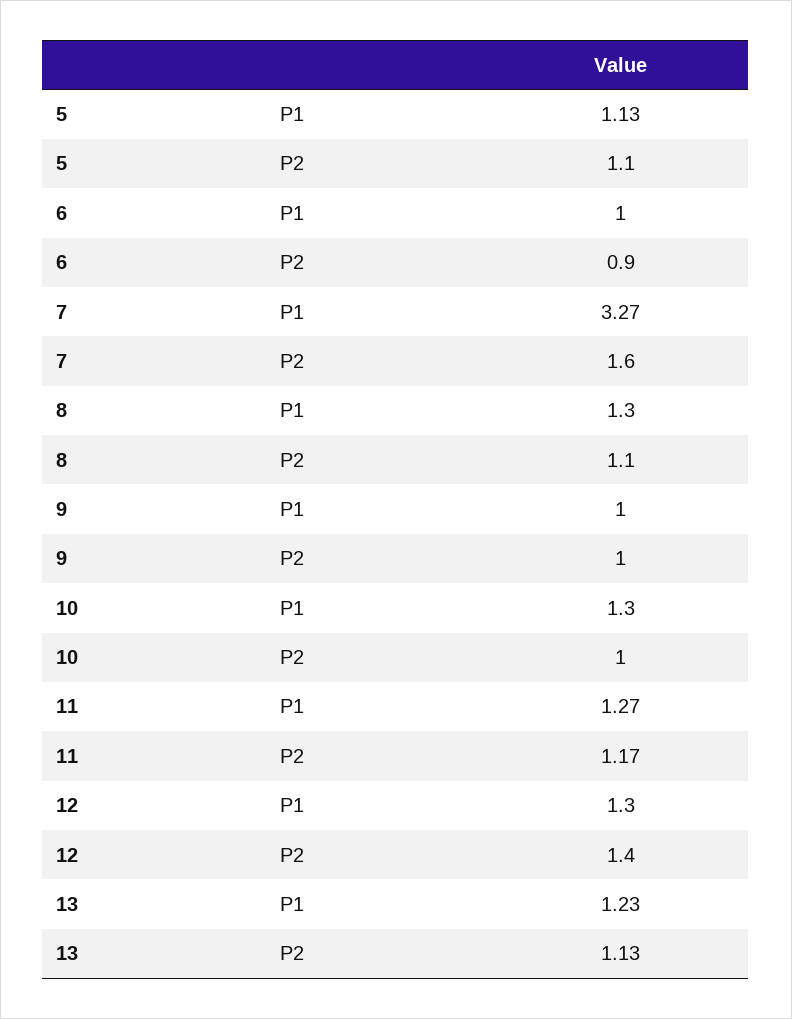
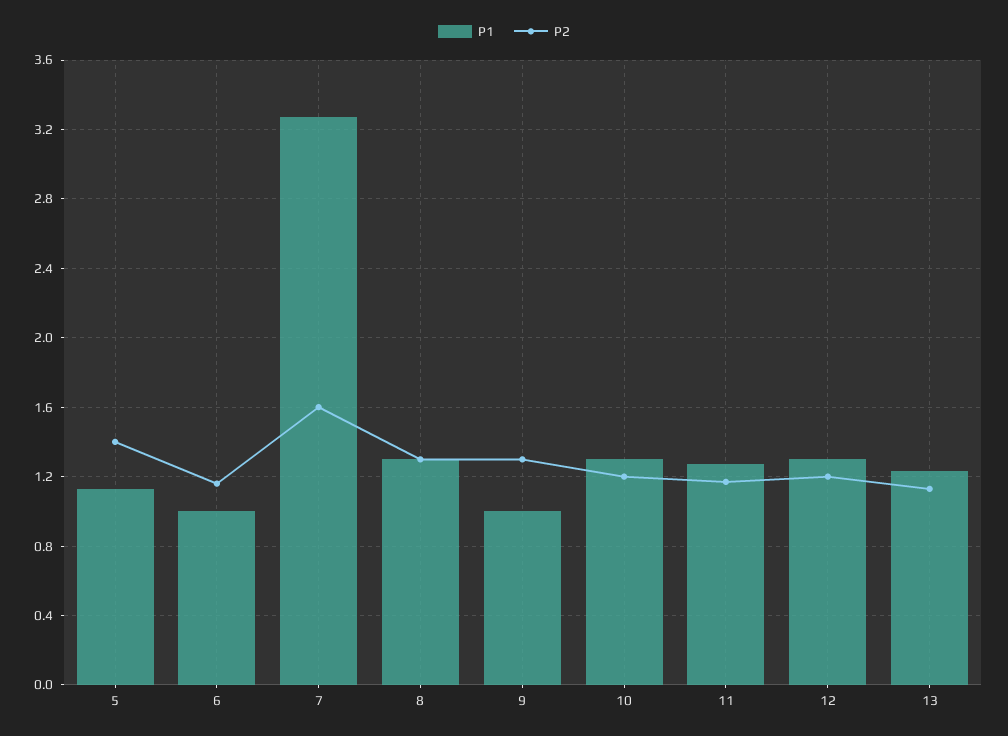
  {
    "P1": {
      "5": 1.13,
      "6": 1,
      "7": 3.27,
      "8": 1.3,
      "9": 1,
      "10": 1.3,
      "11": 1.27,
      "12": 1.3,
      "13": 1.23
    },
    "P2": {
-     "5": 1.1,
+     "5": 1.4,
-     "6": 0.9,
+     "6": 1.15,
      "7": 1.6,
-     "8": 1.1,
+     "8": 1.3,
-     "9": 1,
+     "9": 1.3,
-     "10": 1,
+     "10": 1.2,
      "11": 1.17,
-     "12": 1.4,
+     "12": 1.2,
      "13": 1.13
    }
  }

